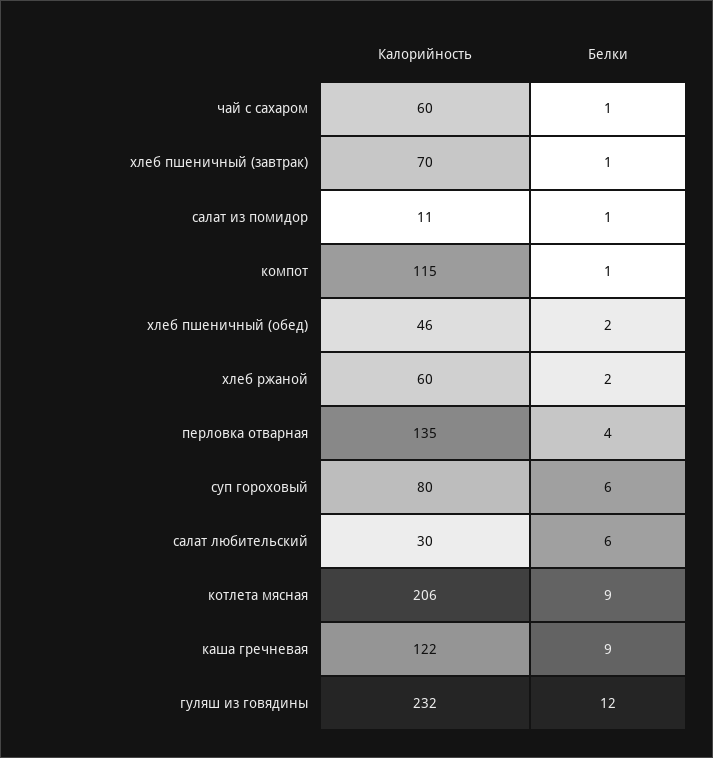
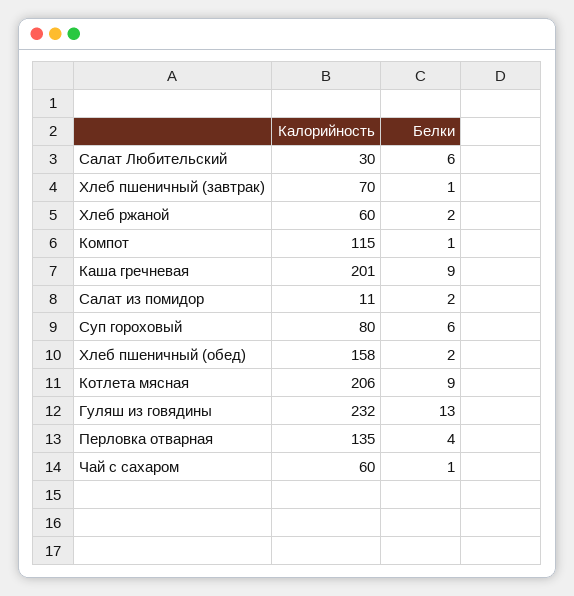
  {
    "Калорийность": {
      "чай с сахаром": 60,
      "хлеб пшеничный (завтрак)": 70,
      "салат из помидор": 11,
      "компот": 115,
-     "хлеб пшеничный (обед)": 46,
+     "хлеб пшеничный (обед)": 158,
      "хлеб ржаной": 60,
      "перловка отварная": 135,
      "суп гороховый": 80,
      "салат любительский": 30,
      "котлета мясная": 206,
-     "каша гречневая": 122,
+     "каша гречневая": 201,
      "гуляш из говядины": 232
    },
    "Белки": {
      "чай с сахаром": 1,
      "хлеб пшеничный (завтрак)": 1,
-     "салат из помидор": 1,
+     "салат из помидор": 2,
      "компот": 1,
      "хлеб пшеничный (обед)": 2,
      "хлеб ржаной": 2,
      "перловка отварная": 4,
      "суп гороховый": 6,
      "салат любительский": 6,
      "котлета мясная": 9,
      "каша гречневая": 9,
-     "гуляш из говядины": 12
+     "гуляш из говядины": 13
    }
  }

